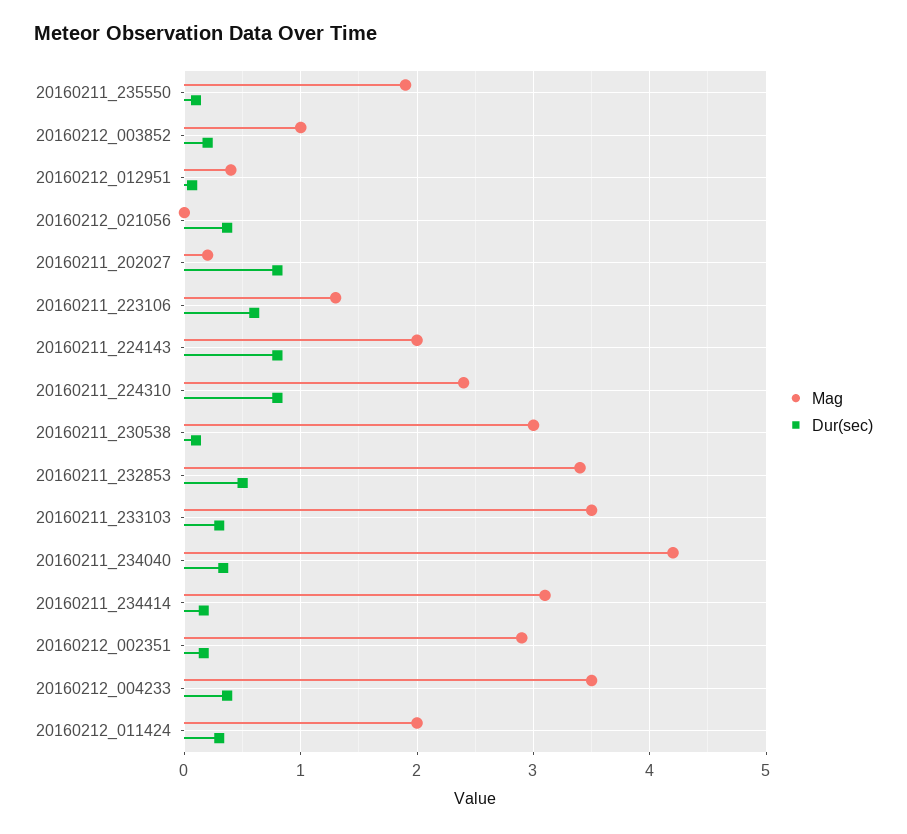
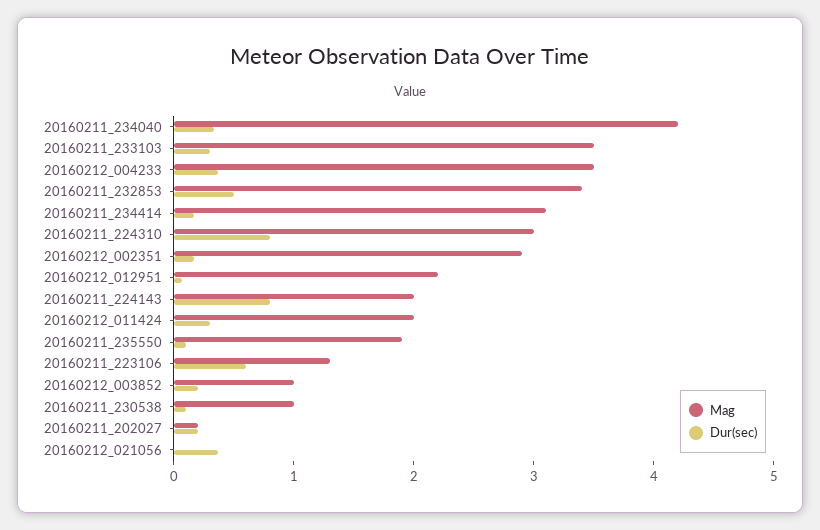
  {
    "Mag": {
      "20160211_235550": 1.9,
      "20160212_003852": 1,
-     "20160212_012951": 0.4,
+     "20160212_012951": 2.2,
      "20160212_021056": 0,
      "20160211_202027": 0.2,
      "20160211_223106": 1.3,
      "20160211_224143": 2,
-     "20160211_224310": 2.4,
+     "20160211_224310": 3,
-     "20160211_230538": 3,
+     "20160211_230538": 1,
      "20160211_232853": 3.4,
      "20160211_233103": 3.5,
      "20160211_234040": 4.2,
      "20160211_234414": 3.1,
      "20160212_002351": 2.9,
      "20160212_004233": 3.5,
      "20160212_011424": 2
    },
    "Dur(sec)": {
      "20160211_235550": 0.1,
      "20160212_003852": 0.2,
      "20160212_012951": 0.1,
      "20160212_021056": 0.4,
-     "20160211_202027": 0.8,
+     "20160211_202027": 0.2,
      "20160211_223106": 0.6,
      "20160211_224143": 0.8,
      "20160211_224310": 0.8,
      "20160211_230538": 0.1,
      "20160211_232853": 0.5,
      "20160211_233103": 0.3,
      "20160211_234040": 0.3,
      "20160211_234414": 0.2,
      "20160212_002351": 0.2,
      "20160212_004233": 0.4,
      "20160212_011424": 0.3
    }
  }

